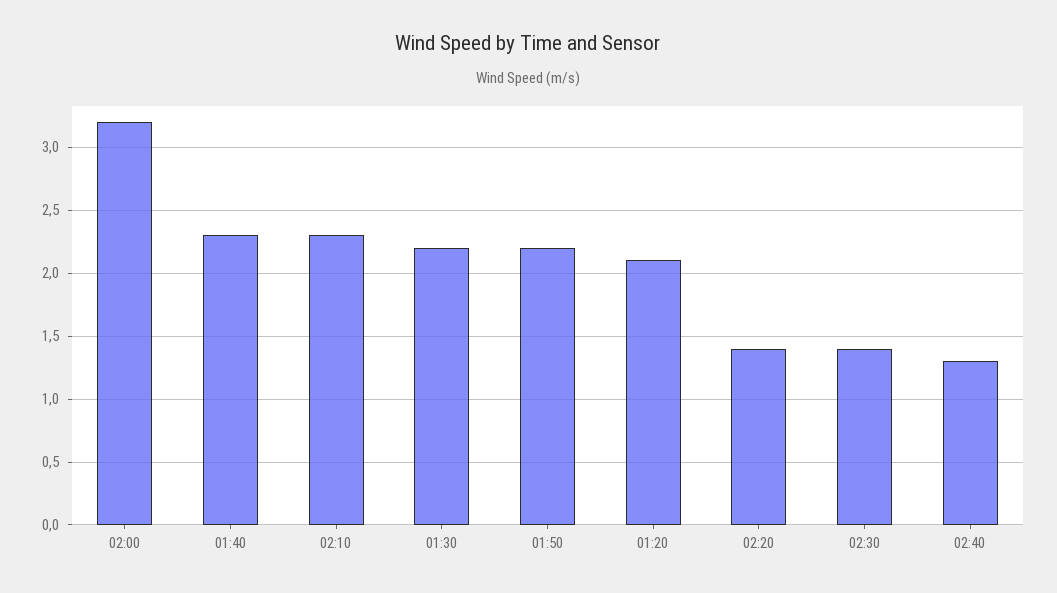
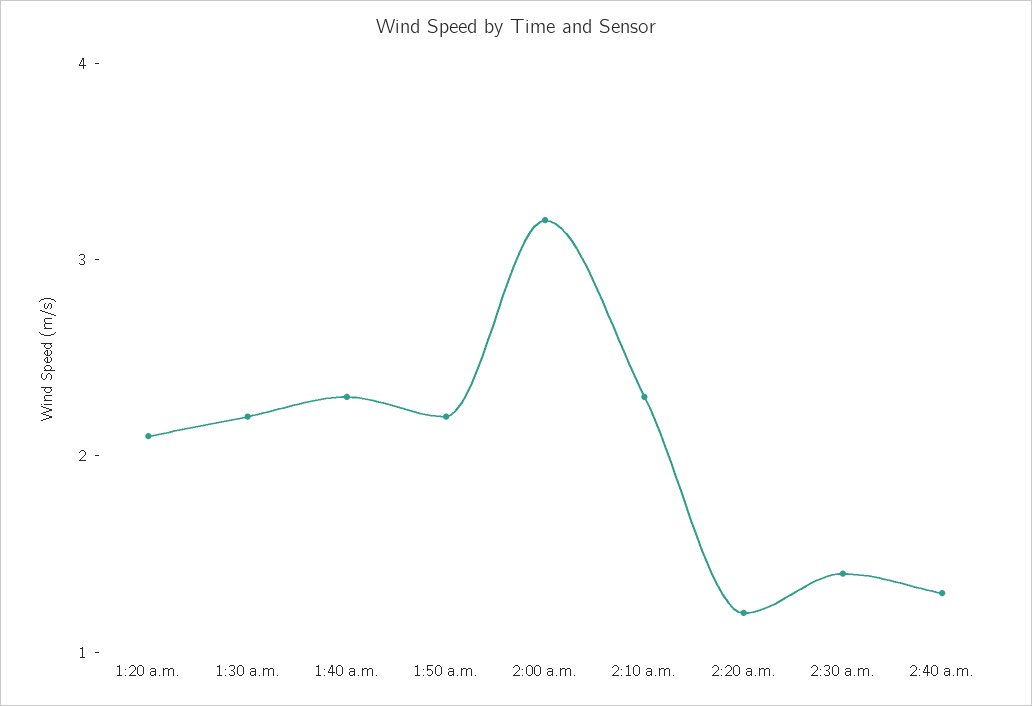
  {
    "02:00": 3.2,
    "01:40": 2.3,
    "02:10": 2.3,
    "01:30": 2.2,
    "01:50": 2.2,
    "01:20": 2.1,
-   "02:20": 1.4,
+   "02:20": 1.2,
    "02:30": 1.4,
    "02:40": 1.3
  }

